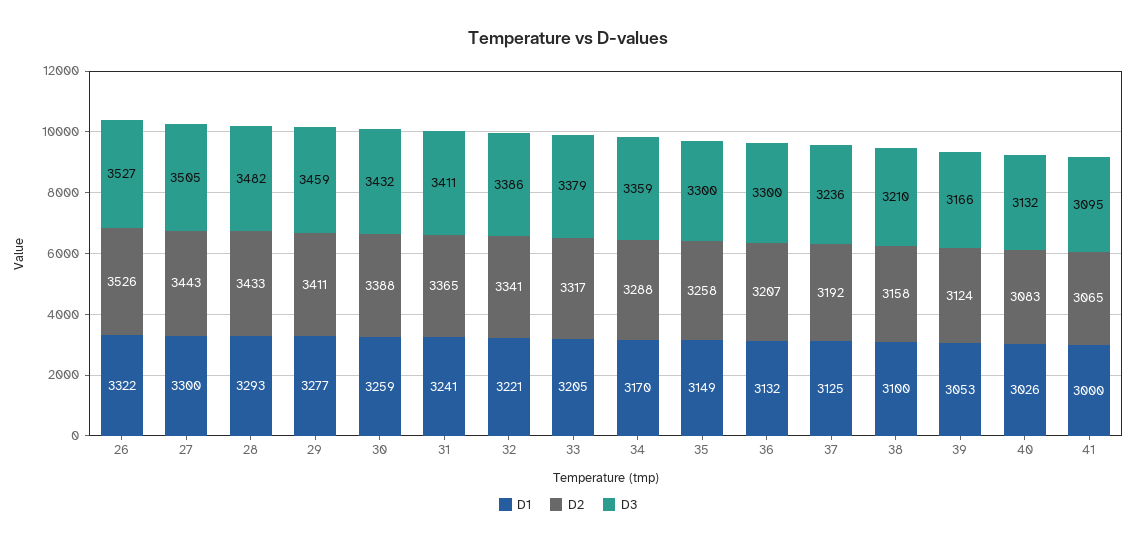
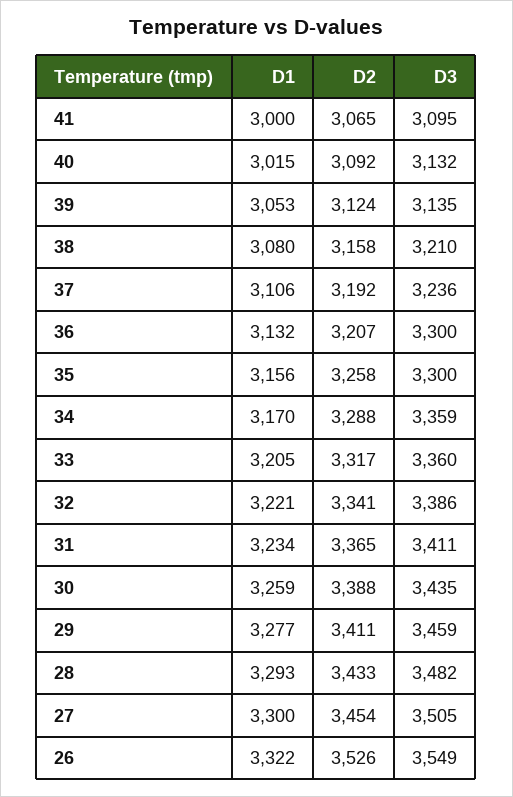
  {
    "D1": {
      "26": 3322,
      "27": 3300,
      "28": 3293,
      "29": 3277,
      "30": 3259,
-     "31": 3241,
+     "31": 3234,
      "32": 3221,
      "33": 3205,
      "34": 3170,
-     "35": 3149,
+     "35": 3156,
      "36": 3132,
-     "37": 3125,
+     "37": 3106,
-     "38": 3100,
+     "38": 3080,
      "39": 3053,
-     "40": 3026,
+     "40": 3015,
      "41": 3000
    },
    "D2": {
      "26": 3526,
-     "27": 3443,
+     "27": 3454,
      "28": 3433,
      "29": 3411,
      "30": 3388,
      "31": 3365,
      "32": 3341,
      "33": 3317,
      "34": 3288,
      "35": 3258,
      "36": 3207,
      "37": 3192,
      "38": 3158,
      "39": 3124,
-     "40": 3083,
+     "40": 3092,
      "41": 3065
    },
    "D3": {
-     "26": 3527,
+     "26": 3549,
      "27": 3505,
      "28": 3482,
      "29": 3459,
-     "30": 3432,
+     "30": 3435,
      "31": 3411,
      "32": 3386,
-     "33": 3379,
+     "33": 3360,
      "34": 3359,
      "35": 3300,
      "36": 3300,
      "37": 3236,
      "38": 3210,
-     "39": 3166,
+     "39": 3135,
      "40": 3132,
      "41": 3095
    }
  }

